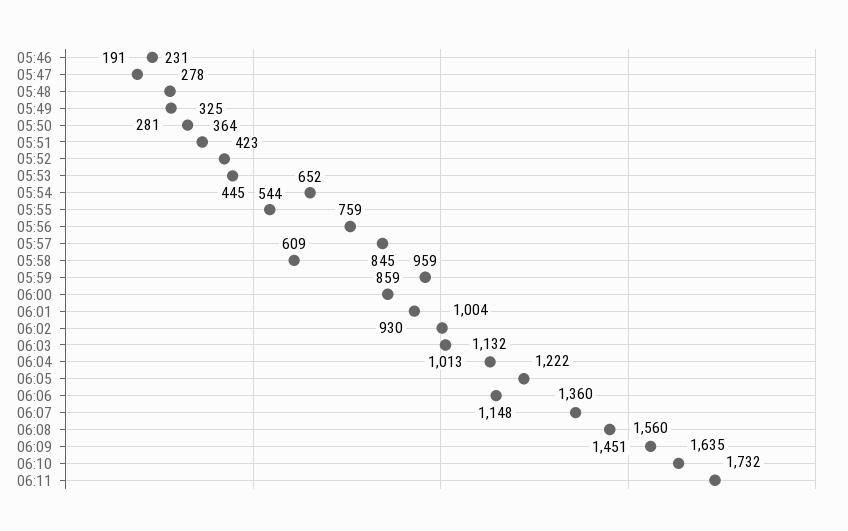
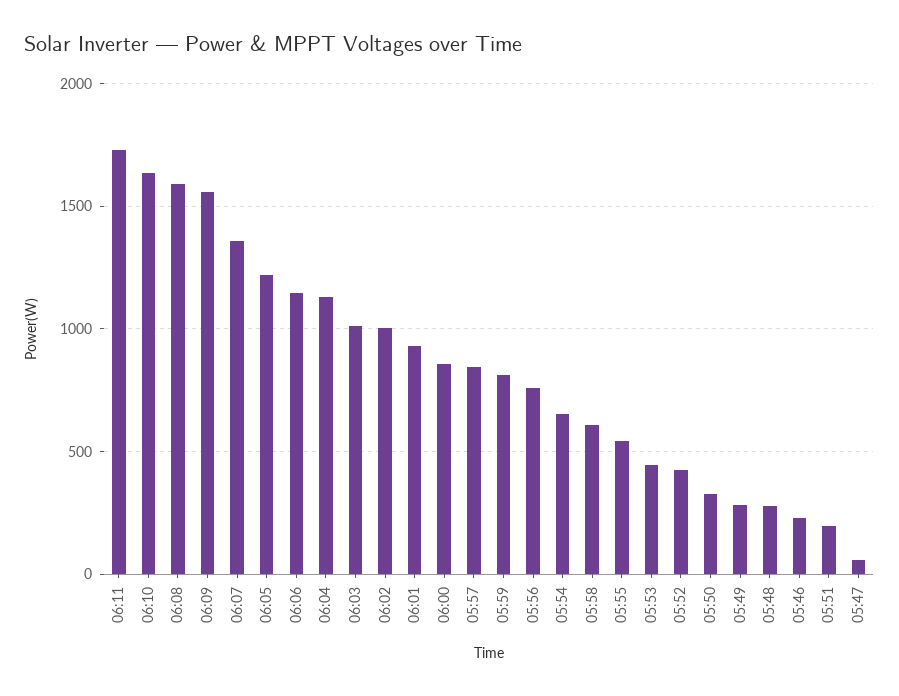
  {
    "05:46": 231,
-   "05:47": 191,
+   "05:47": 50,
    "05:48": 278,
    "05:49": 281,
    "05:50": 325,
-   "05:51": 364,
+   "05:51": 200,
    "05:52": 423,
    "05:53": 445,
    "05:54": 652,
    "05:55": 544,
    "05:56": 759,
    "05:57": 845,
    "05:58": 609,
-   "05:59": 959,
+   "05:59": 800,
    "06:00": 859,
    "06:01": 930,
    "06:02": 1004,
    "06:03": 1013,
    "06:04": 1132,
    "06:05": 1222,
    "06:06": 1148,
    "06:07": 1360,
-   "06:08": 1451,
+   "06:08": 1600,
    "06:09": 1560,
    "06:10": 1635,
    "06:11": 1732
  }

